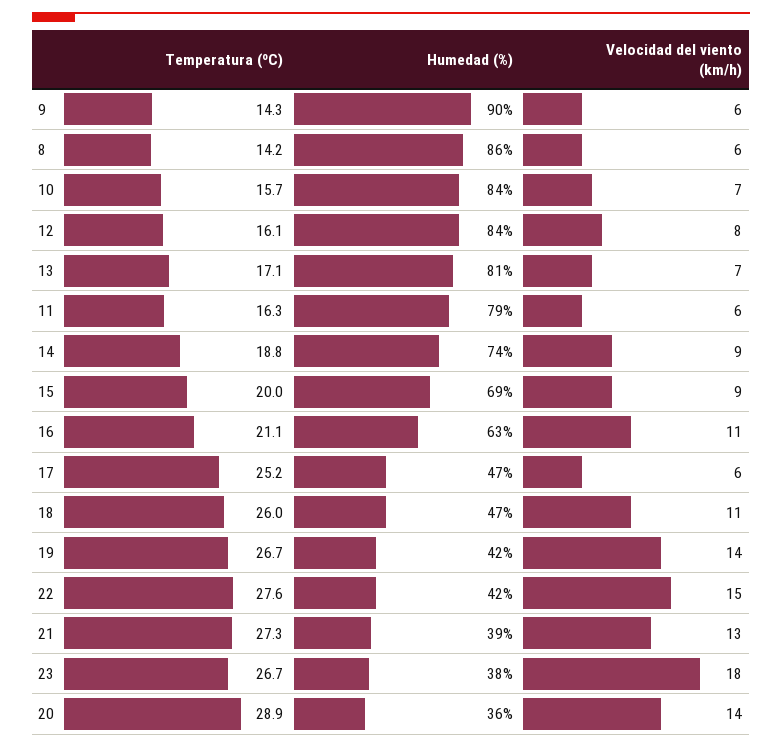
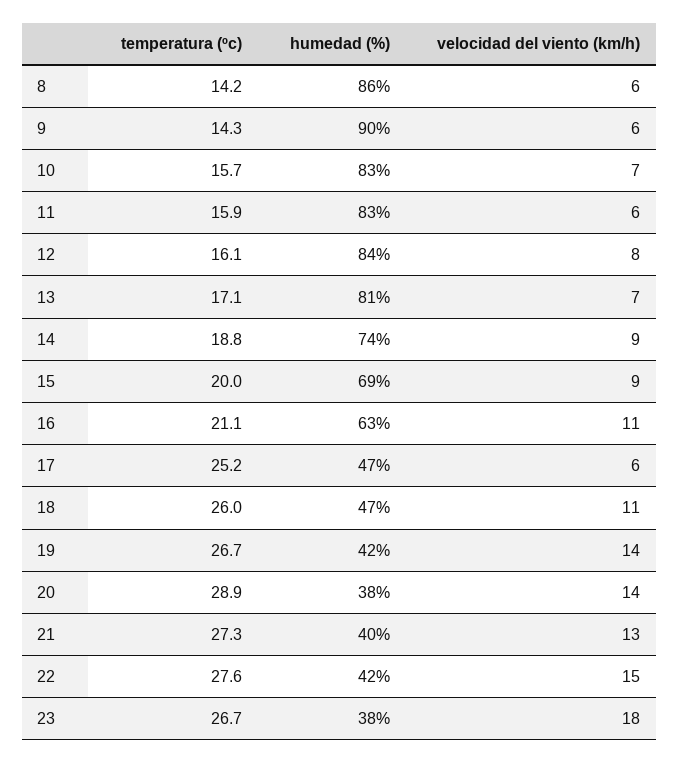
  {
    "Temperatura (ºC)": {
      "9": 14.3,
      "8": 14.2,
      "10": 15.7,
      "12": 16.1,
      "13": 17.1,
-     "11": 16.3,
+     "11": 15.9,
      "14": 18.8,
      "15": 20,
      "16": 21.1,
      "17": 25.2,
      "18": 26,
      "19": 26.7,
      "22": 27.6,
      "21": 27.3,
      "23": 26.7,
      "20": 28.9
    },
    "Humedad (%)": {
      "9": 90,
      "8": 86,
-     "10": 84,
+     "10": 83,
      "12": 84,
      "13": 81,
-     "11": 79,
+     "11": 83,
      "14": 74,
      "15": 69,
      "16": 63,
      "17": 47,
      "18": 47,
      "19": 42,
      "22": 42,
-     "21": 39,
+     "21": 40,
      "23": 38,
-     "20": 36
+     "20": 38
    },
    "Velocidad del viento (km/h)": {
      "9": 6,
      "8": 6,
      "10": 7,
      "12": 8,
      "13": 7,
      "11": 6,
      "14": 9,
      "15": 9,
      "16": 11,
      "17": 6,
      "18": 11,
      "19": 14,
      "22": 15,
      "21": 13,
      "23": 18,
      "20": 14
    }
  }

